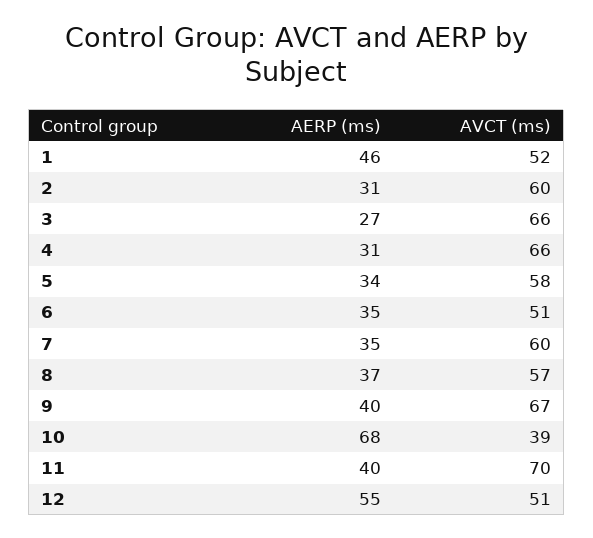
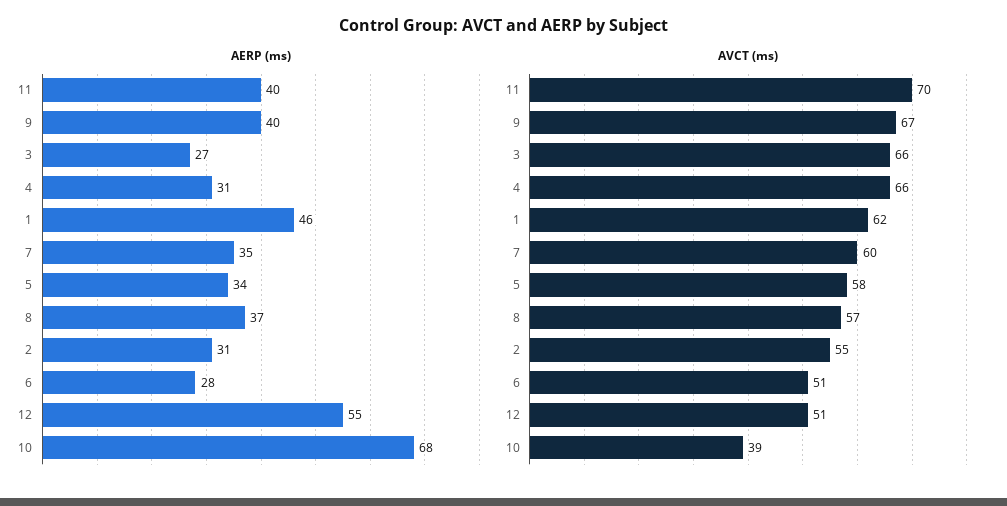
  {
    "AERP (ms)": {
      "1": 46,
      "2": 31,
      "3": 27,
      "4": 31,
      "5": 34,
-     "6": 35,
+     "6": 28,
      "7": 35,
      "8": 37,
      "9": 40,
      "10": 68,
      "11": 40,
      "12": 55
    },
    "AVCT (ms)": {
-     "1": 52,
+     "1": 62,
-     "2": 60,
+     "2": 55,
      "3": 66,
      "4": 66,
      "5": 58,
      "6": 51,
      "7": 60,
      "8": 57,
      "9": 67,
      "10": 39,
      "11": 70,
      "12": 51
    }
  }

